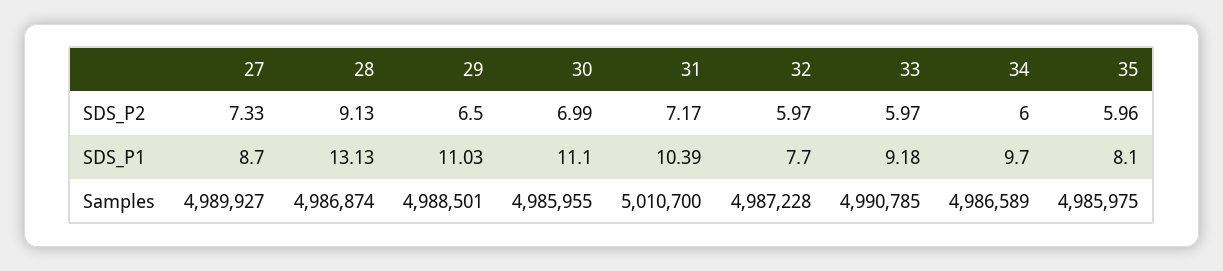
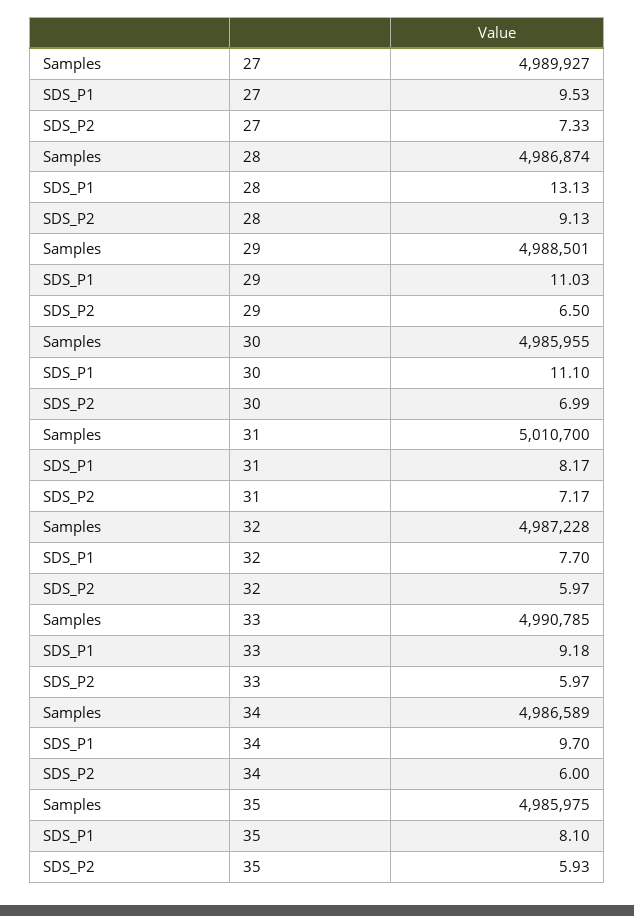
  {
    "27": {
      "SDS_P2": 7.33,
-     "SDS_P1": 8.7,
+     "SDS_P1": 9.53,
      "Samples": 4989927
    },
    "28": {
      "SDS_P2": 9.13,
      "SDS_P1": 13.13,
      "Samples": 4986874
    },
    "29": {
      "SDS_P2": 6.5,
      "SDS_P1": 11.03,
      "Samples": 4988501
    },
    "30": {
      "SDS_P2": 6.99,
      "SDS_P1": 11.1,
      "Samples": 4985955
    },
    "31": {
      "SDS_P2": 7.17,
-     "SDS_P1": 10.39,
+     "SDS_P1": 8.17,
      "Samples": 5010700
    },
    "32": {
      "SDS_P2": 5.97,
      "SDS_P1": 7.7,
      "Samples": 4987228
    },
    "33": {
      "SDS_P2": 5.97,
      "SDS_P1": 9.18,
      "Samples": 4990785
    },
    "34": {
      "SDS_P2": 6,
      "SDS_P1": 9.7,
      "Samples": 4986589
    },
    "35": {
-     "SDS_P2": 5.96,
+     "SDS_P2": 5.93,
      "SDS_P1": 8.1,
      "Samples": 4985975
    }
  }

